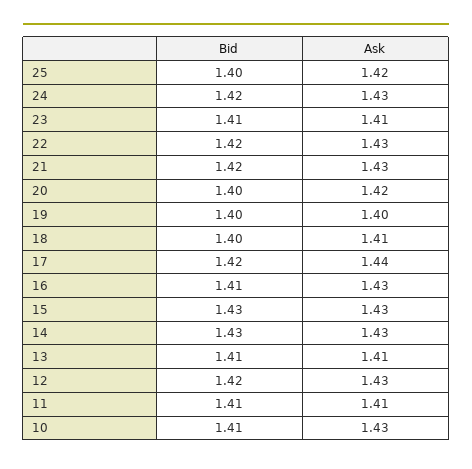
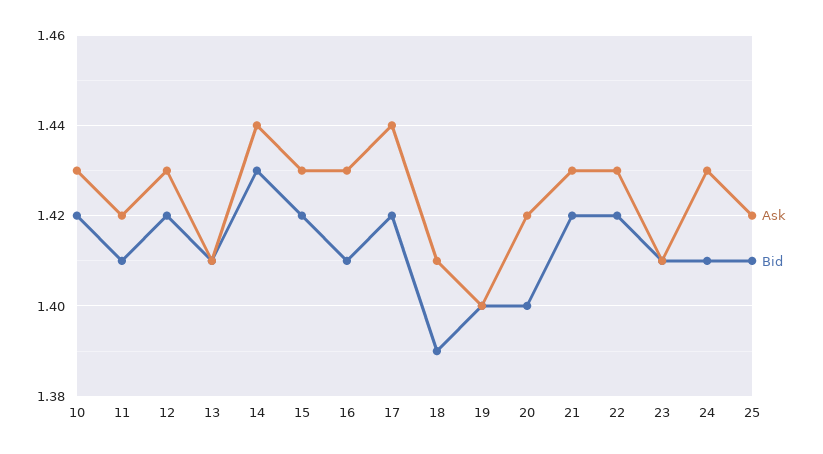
  {
    "Bid": {
-     "25": 1.4,
+     "25": 1.41,
-     "24": 1.42,
+     "24": 1.41,
      "23": 1.41,
      "22": 1.42,
      "21": 1.42,
      "20": 1.4,
      "19": 1.4,
-     "18": 1.4,
+     "18": 1.39,
      "17": 1.42,
      "16": 1.41,
-     "15": 1.43,
+     "15": 1.42,
      "14": 1.43,
      "13": 1.41,
      "12": 1.42,
      "11": 1.41,
-     "10": 1.41
+     "10": 1.42
    },
    "Ask": {
      "25": 1.42,
      "24": 1.43,
      "23": 1.41,
      "22": 1.43,
      "21": 1.43,
      "20": 1.42,
      "19": 1.4,
      "18": 1.41,
      "17": 1.44,
      "16": 1.43,
      "15": 1.43,
-     "14": 1.43,
+     "14": 1.44,
      "13": 1.41,
      "12": 1.43,
-     "11": 1.41,
+     "11": 1.42,
      "10": 1.43
    }
  }

